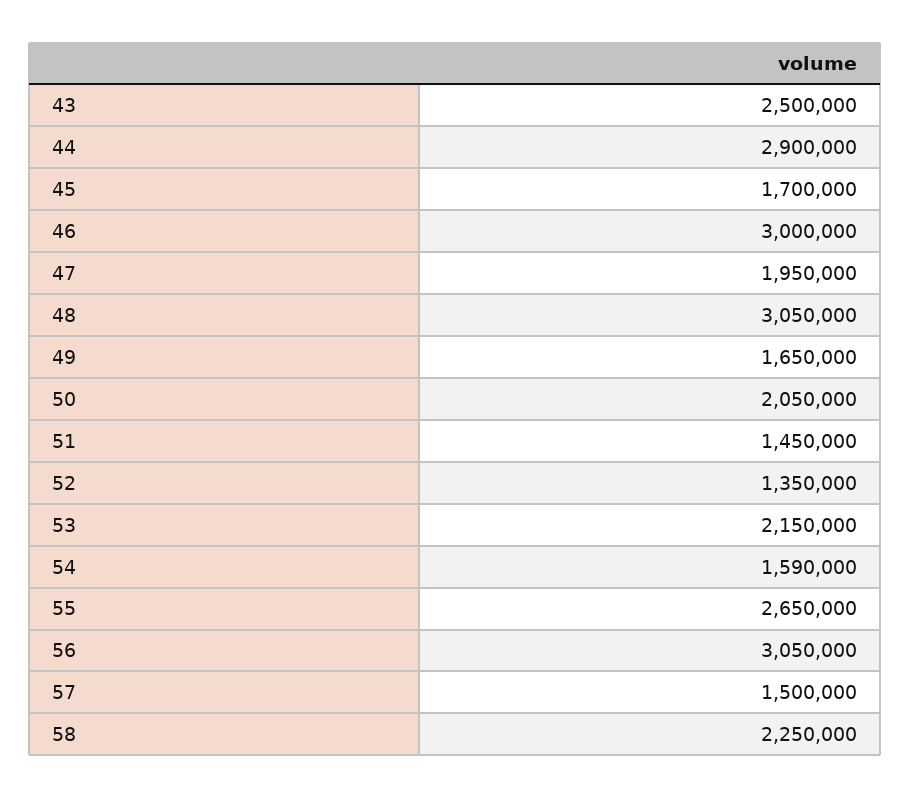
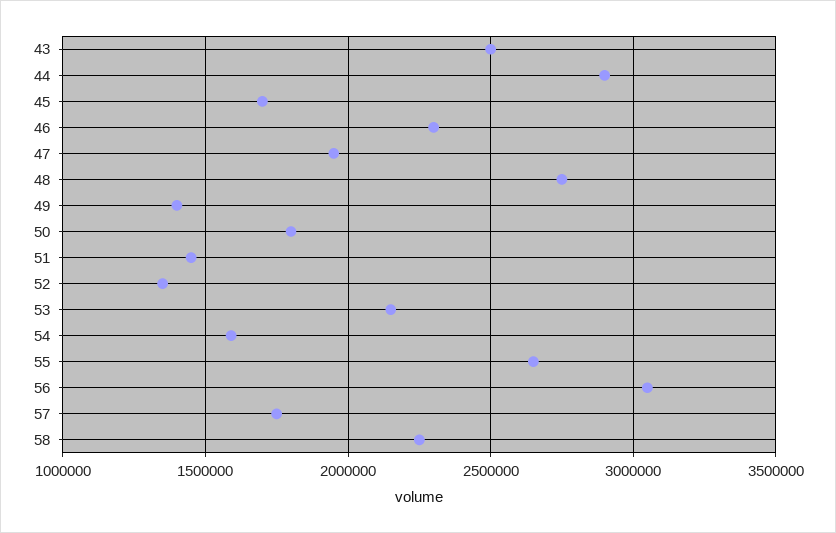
  {
    "43": 2500000,
    "44": 2900000,
    "45": 1700000,
-   "46": 3000000,
+   "46": 2300000,
    "47": 1950000,
-   "48": 3050000,
+   "48": 2750000,
-   "49": 1650000,
+   "49": 1400000,
-   "50": 2050000,
+   "50": 1800000,
    "51": 1450000,
    "52": 1350000,
    "53": 2150000,
    "54": 1590000,
    "55": 2650000,
    "56": 3050000,
-   "57": 1500000,
+   "57": 1750000,
    "58": 2250000
  }

